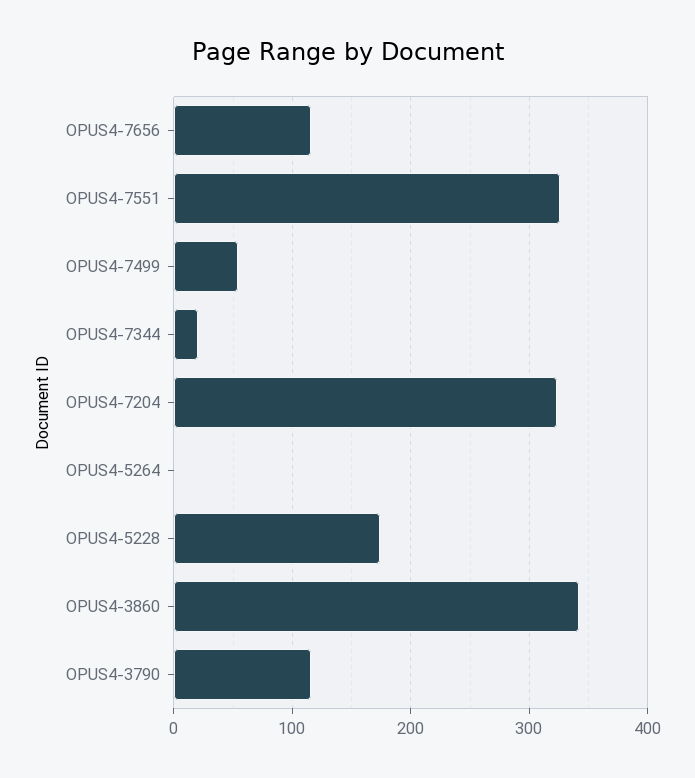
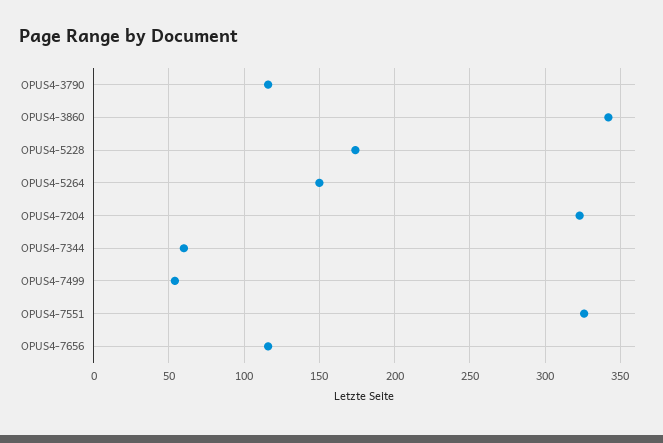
  {
    "OPUS4-7656": 115,
    "OPUS4-7551": 325,
    "OPUS4-7499": 55,
-   "OPUS4-7344": 20,
+   "OPUS4-7344": 60,
    "OPUS4-7204": 325,
-   "OPUS4-5264": 0,
+   "OPUS4-5264": 150,
    "OPUS4-5228": 175,
    "OPUS4-3860": 340,
    "OPUS4-3790": 115
  }

